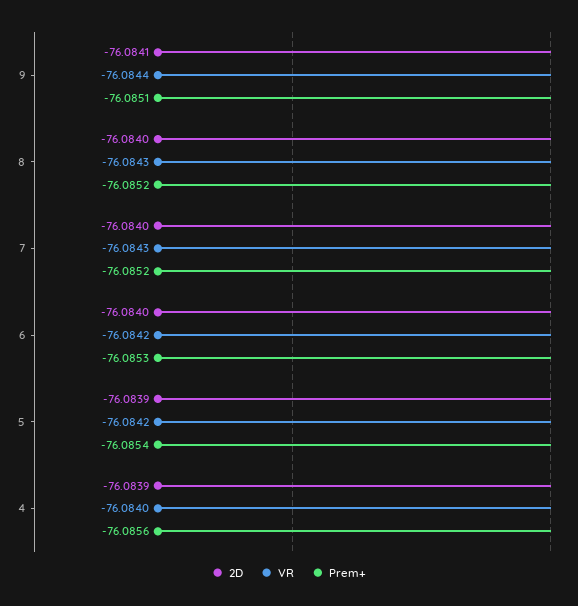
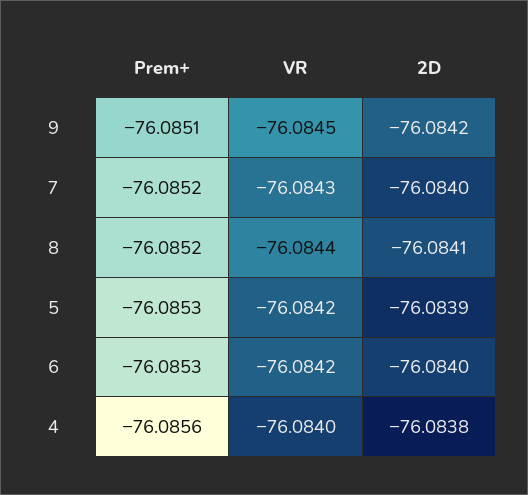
  {
    "2D": {
-     "9": -76.0841,
+     "9": -76.0842,
-     "8": -76.084,
+     "8": -76.0841,
      "7": -76.084,
      "6": -76.084,
      "5": -76.0839,
-     "4": -76.0839
+     "4": -76.0838
    },
    "VR": {
-     "9": -76.0844,
+     "9": -76.0845,
-     "8": -76.0843,
+     "8": -76.0844,
      "7": -76.0843,
      "6": -76.0842,
      "5": -76.0842,
      "4": -76.084
    },
    "Prem+": {
      "9": -76.0851,
      "8": -76.0852,
      "7": -76.0852,
      "6": -76.0853,
-     "5": -76.0854,
+     "5": -76.0853,
      "4": -76.0856
    }
  }

